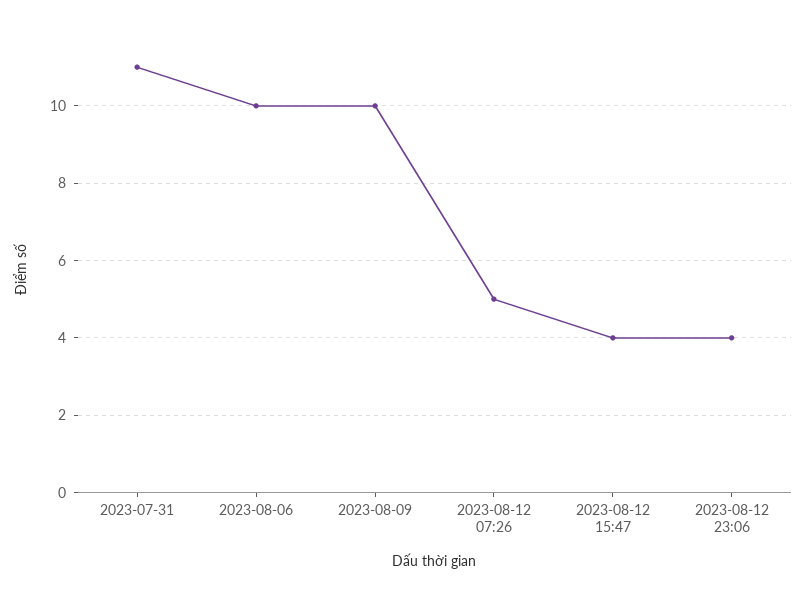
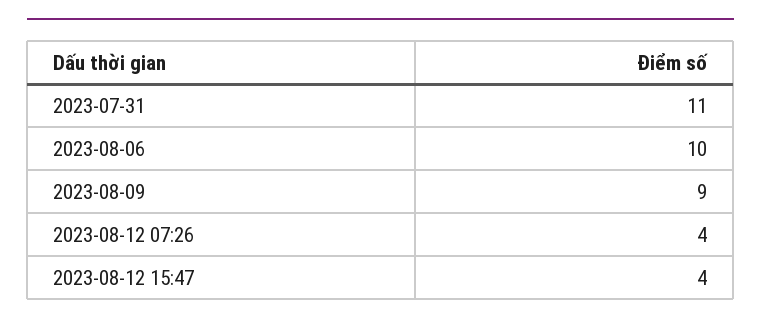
  {
    "2023-07-31": 11,
    "2023-08-06": 10,
-   "2023-08-09": 10,
+   "2023-08-09": 9,
-   "2023-08-12 07:26": 5,
+   "2023-08-12 07:26": 4,
-   "2023-08-12 15:47": 4,
+   "2023-08-12 15:47": 4
-   "2023-08-12 23:06": 4
  }

